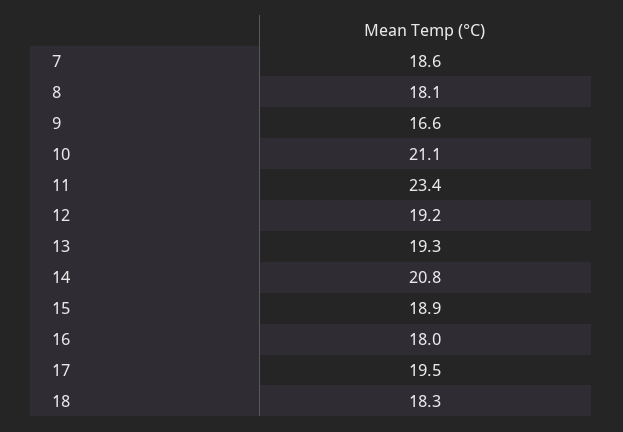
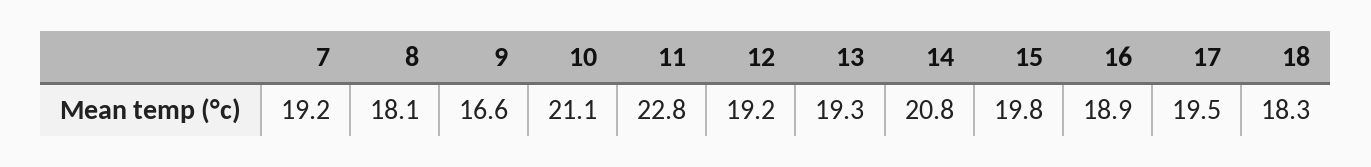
  {
-   "7": 18.6,
+   "7": 19.2,
    "8": 18.1,
    "9": 16.6,
    "10": 21.1,
-   "11": 23.4,
+   "11": 22.8,
    "12": 19.2,
    "13": 19.3,
    "14": 20.8,
-   "15": 18.9,
+   "15": 19.8,
-   "16": 18,
+   "16": 18.9,
    "17": 19.5,
    "18": 18.3
  }

